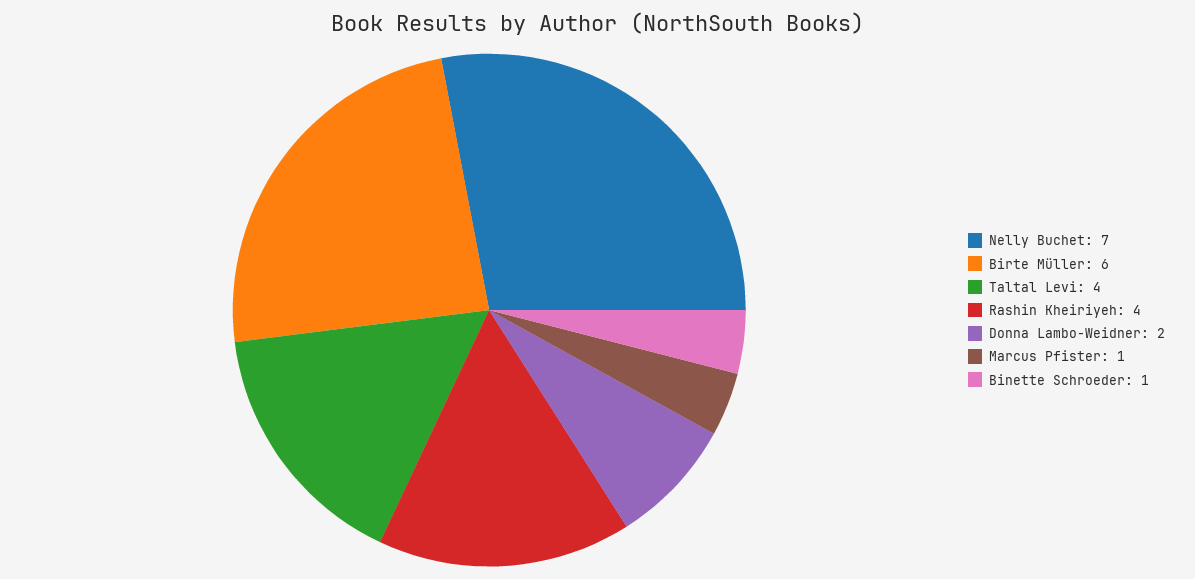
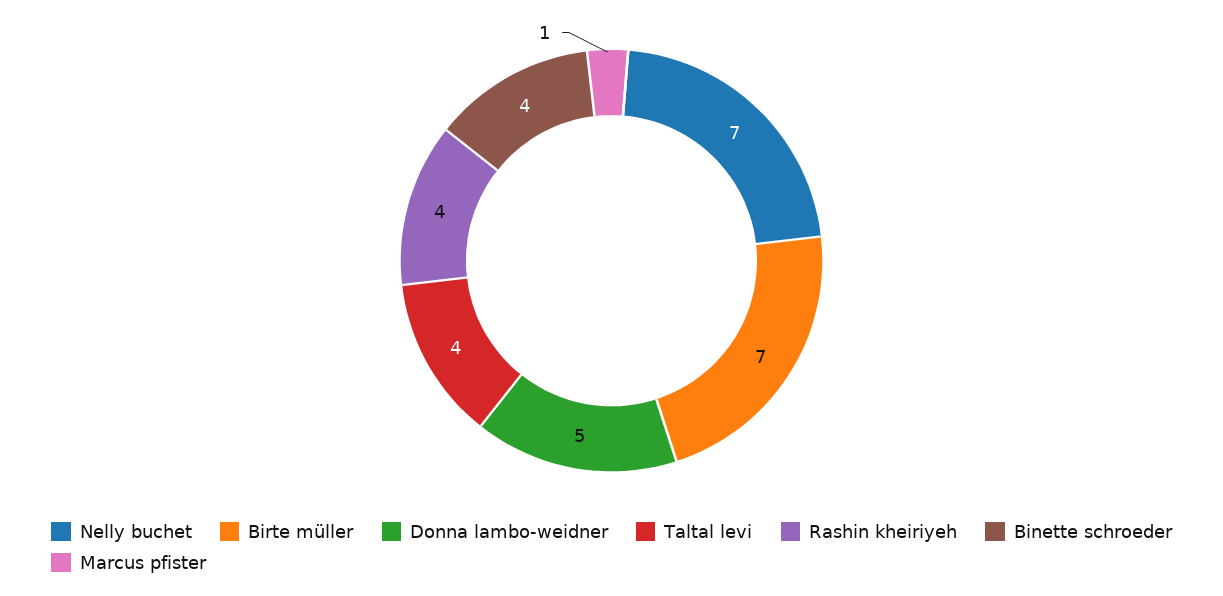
  {
    "Nelly Buchet": 7,
-   "Birte Müller": 6,
+   "Birte Müller": 7,
    "Taltal Levi": 4,
    "Rashin Kheiriyeh": 4,
-   "Donna Lambo-Weidner": 2,
+   "Donna Lambo-Weidner": 5,
    "Marcus Pfister": 1,
-   "Binette Schroeder": 1
+   "Binette Schroeder": 4
  }

